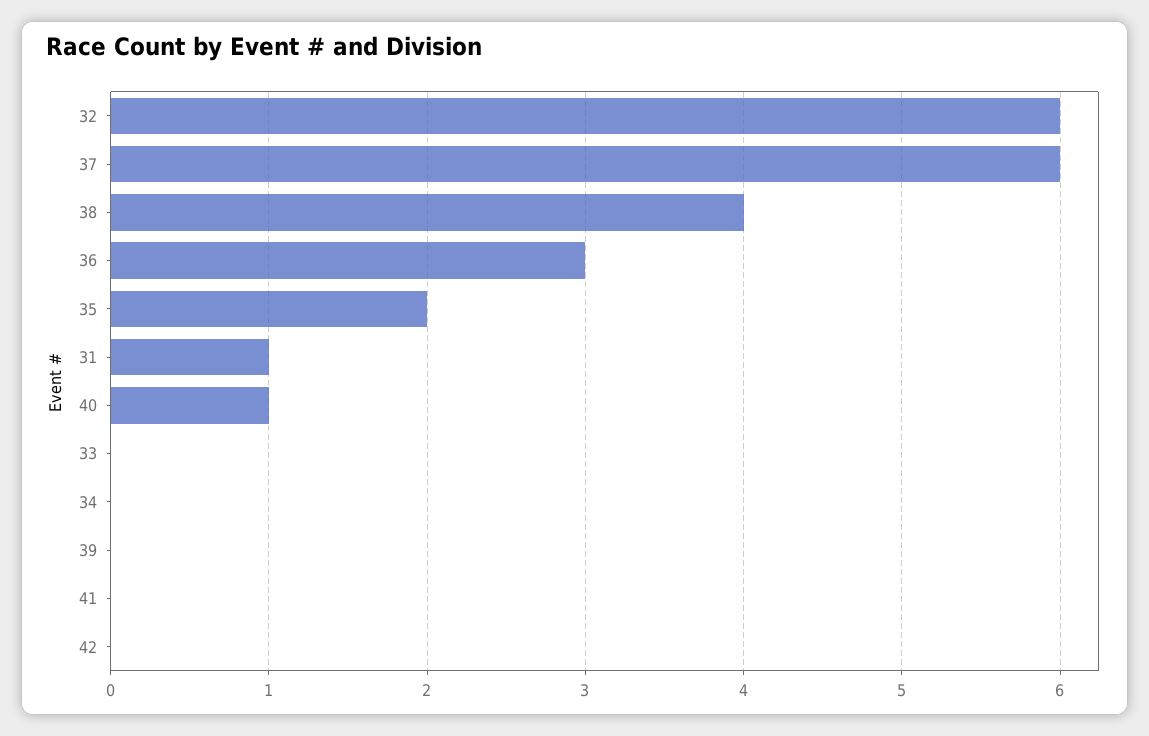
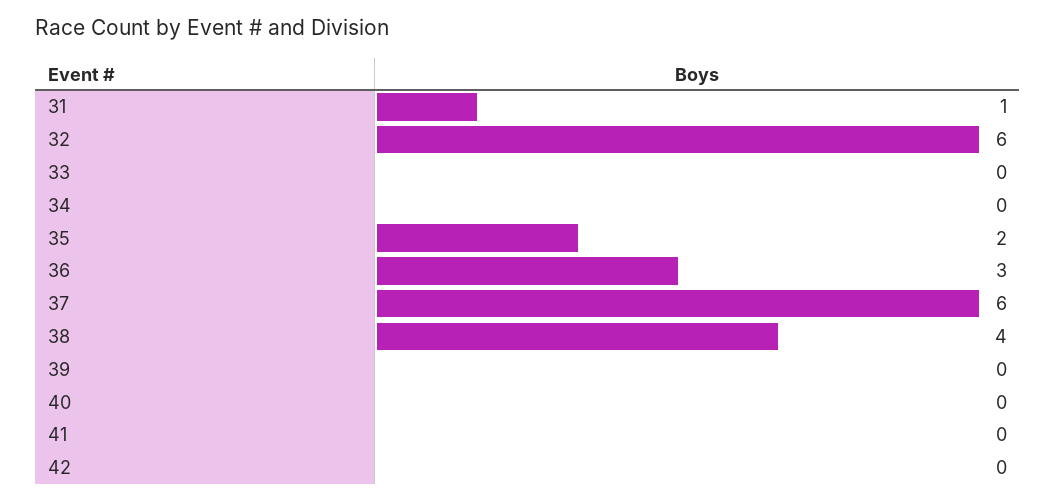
  {
    "32": 6,
    "37": 6,
    "38": 4,
    "36": 3,
    "35": 2,
    "31": 1,
-   "40": 1,
+   "40": 0,
    "33": 0,
    "34": 0,
    "39": 0,
    "41": 0,
    "42": 0
  }

